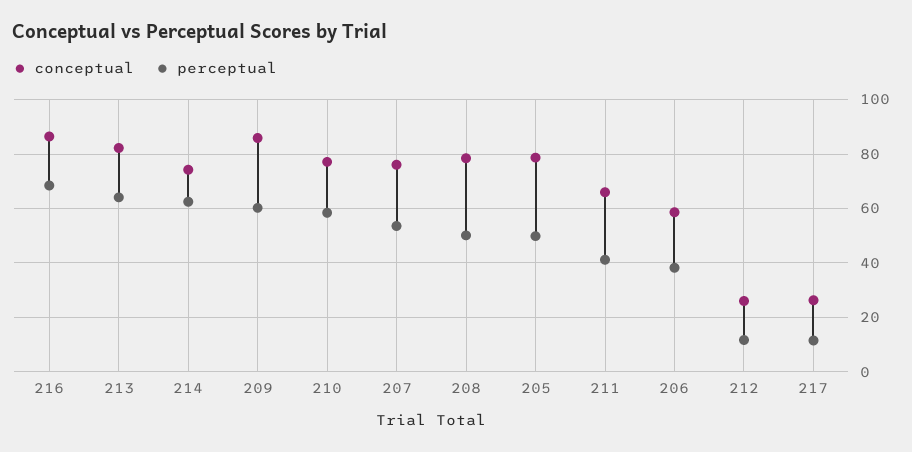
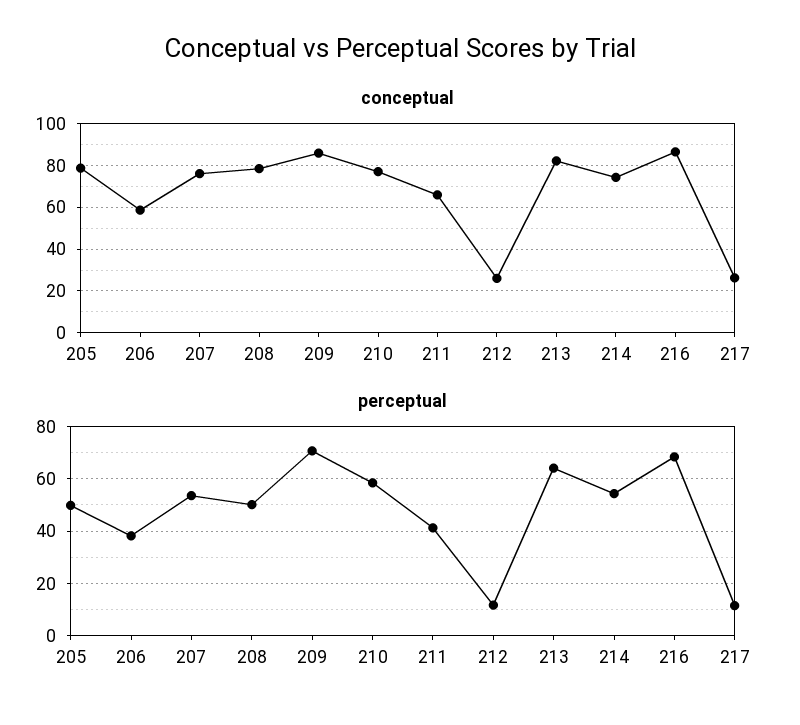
  {
    "conceptual": {
      "216": 87.5,
      "213": 82.5,
      "214": 75,
      "209": 85,
      "210": 77.5,
      "207": 75,
      "208": 77.5,
      "205": 77.5,
      "211": 65,
      "206": 57.5,
      "212": 25,
      "217": 27.5
    },
    "perceptual": {
      "216": 67.5,
      "213": 65,
-     "214": 62.5,
+     "214": 55,
-     "209": 60,
+     "209": 70,
      "210": 57.5,
      "207": 52.5,
      "208": 50,
      "205": 50,
      "211": 40,
      "206": 37.5,
      "212": 12.5,
      "217": 12.5
    }
  }

